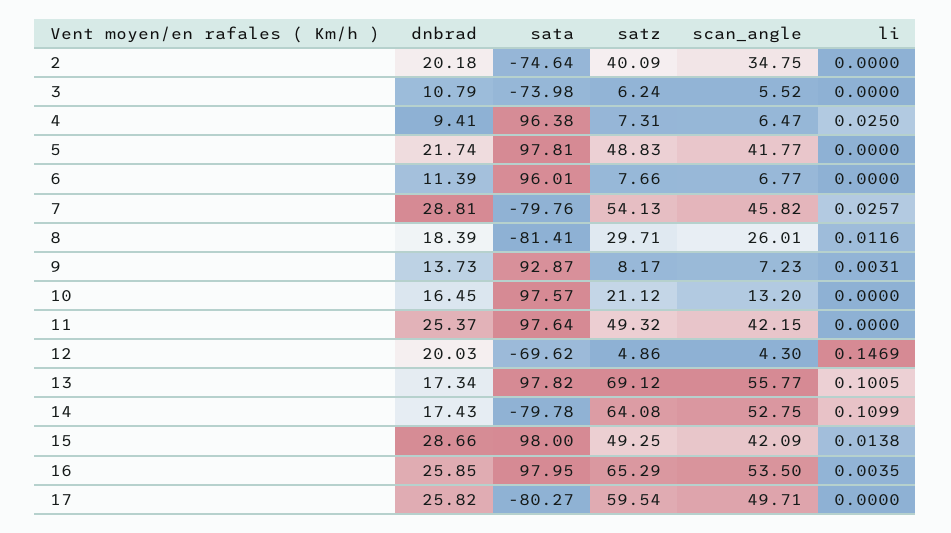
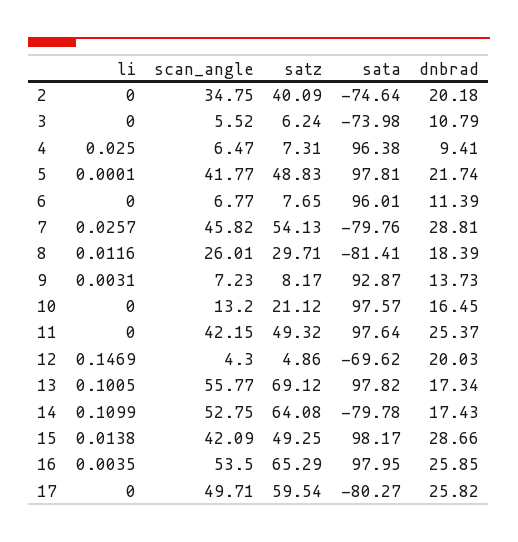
  {
    "dnbrad": {
      "2": 20.18,
      "3": 10.79,
      "4": 9.41,
      "5": 21.74,
      "6": 11.39,
      "7": 28.81,
      "8": 18.39,
      "9": 13.73,
      "10": 16.45,
      "11": 25.37,
      "12": 20.03,
      "13": 17.34,
      "14": 17.43,
      "15": 28.66,
      "16": 25.85,
      "17": 25.82
    },
    "sata": {
      "2": -74.64,
      "3": -73.98,
      "4": 96.38,
      "5": 97.81,
      "6": 96.01,
      "7": -79.76,
      "8": -81.41,
      "9": 92.87,
      "10": 97.57,
      "11": 97.64,
      "12": -69.62,
      "13": 97.82,
      "14": -79.78,
-     "15": 98,
+     "15": 98.17,
      "16": 97.95,
      "17": -80.27
    },
    "satz": {
      "2": 40.09,
      "3": 6.24,
      "4": 7.31,
      "5": 48.83,
-     "6": 7.66,
+     "6": 7.65,
      "7": 54.13,
      "8": 29.71,
      "9": 8.17,
      "10": 21.12,
      "11": 49.32,
      "12": 4.86,
      "13": 69.12,
      "14": 64.08,
      "15": 49.25,
      "16": 65.29,
      "17": 59.54
    },
    "scan_angle": {
      "2": 34.75,
      "3": 5.52,
      "4": 6.47,
      "5": 41.77,
      "6": 6.77,
      "7": 45.82,
      "8": 26.01,
      "9": 7.23,
      "10": 13.2,
      "11": 42.15,
      "12": 4.3,
      "13": 55.77,
      "14": 52.75,
      "15": 42.09,
      "16": 53.5,
      "17": 49.71
    },
    "li": {
      "2": 0,
      "3": 0,
      "4": 0.025,
-     "5": 0,
+     "5": 0.0001,
      "6": 0,
      "7": 0.0257,
      "8": 0.0116,
      "9": 0.0031,
      "10": 0,
      "11": 0,
      "12": 0.1469,
      "13": 0.1005,
      "14": 0.1099,
      "15": 0.0138,
      "16": 0.0035,
      "17": 0
    }
  }

